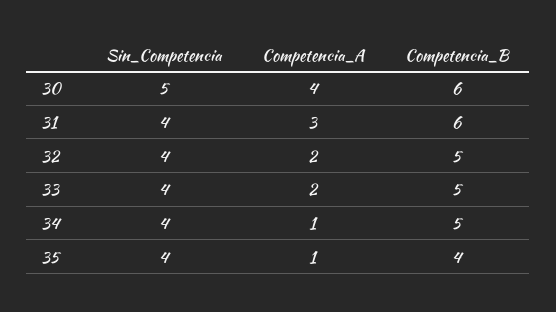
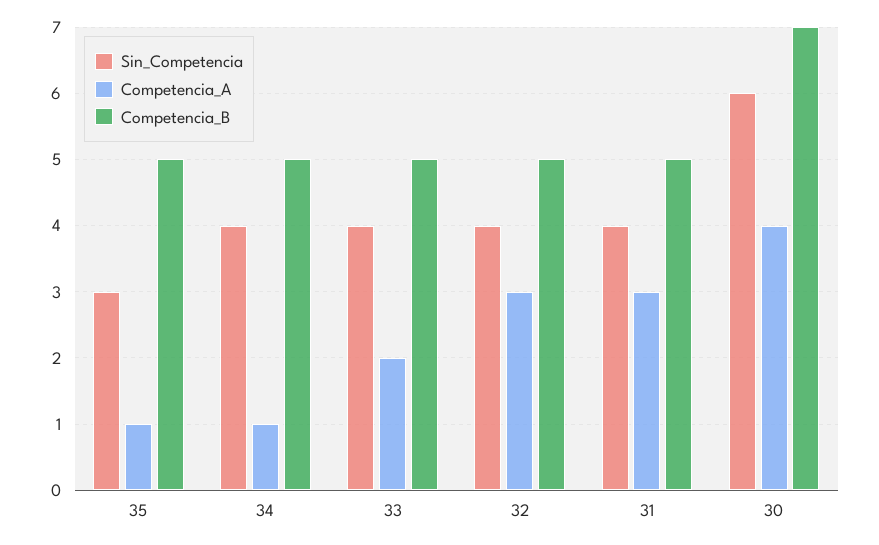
  {
    "Sin_Competencia": {
-     "30": 5,
+     "30": 6,
      "31": 4,
      "32": 4,
      "33": 4,
      "34": 4,
-     "35": 4
+     "35": 3
    },
    "Competencia_A": {
      "30": 4,
      "31": 3,
-     "32": 2,
+     "32": 3,
      "33": 2,
      "34": 1,
      "35": 1
    },
    "Competencia_B": {
-     "30": 6,
+     "30": 7,
-     "31": 6,
+     "31": 5,
      "32": 5,
      "33": 5,
      "34": 5,
-     "35": 4
+     "35": 5
    }
  }

